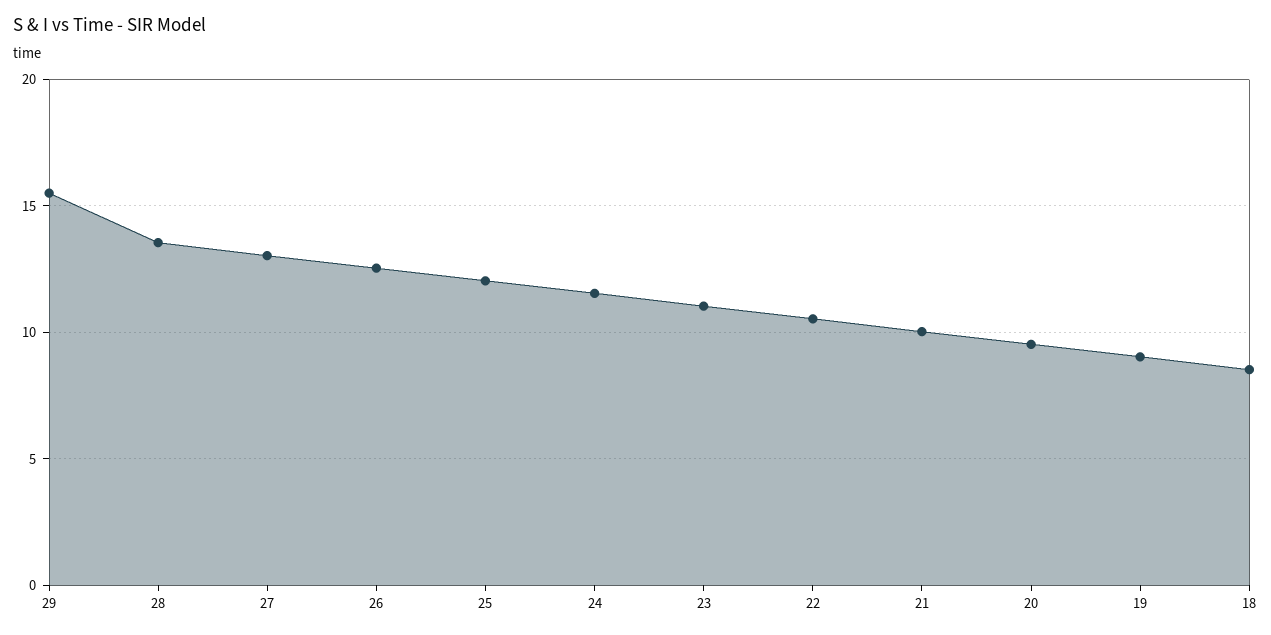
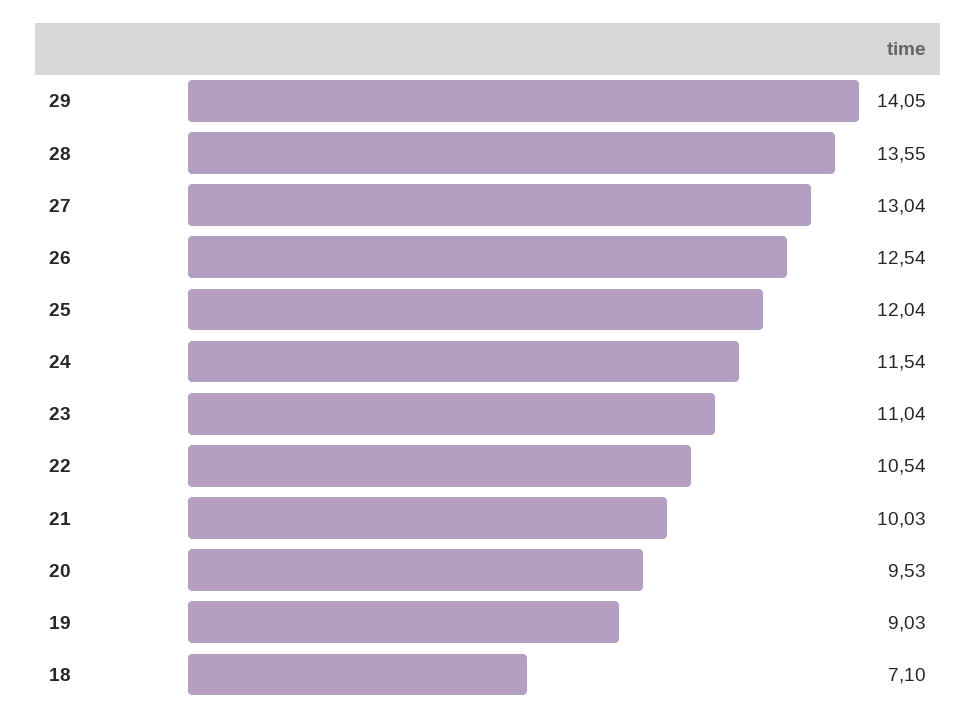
  {
-   "29": 15.5,
+   "29": 14.05,
    "28": 13.55,
    "27": 13.04,
    "26": 12.54,
    "25": 12.04,
    "24": 11.54,
    "23": 11.04,
    "22": 10.54,
    "21": 10.03,
    "20": 9.53,
    "19": 9.03,
-   "18": 8.5
+   "18": 7.1
  }

